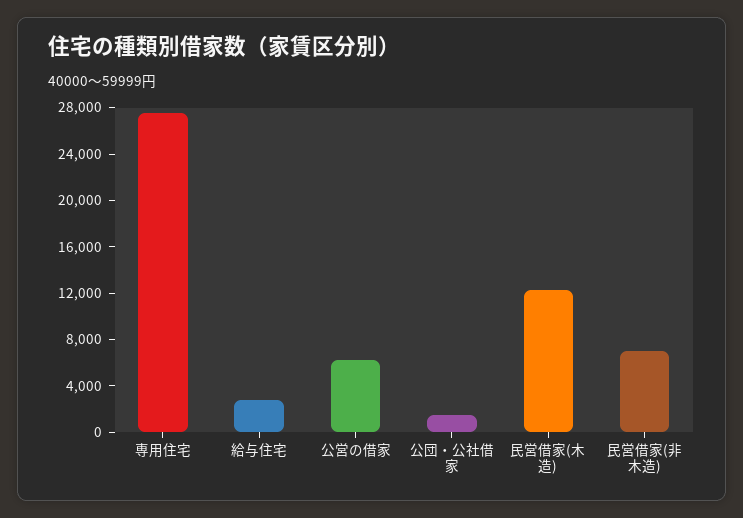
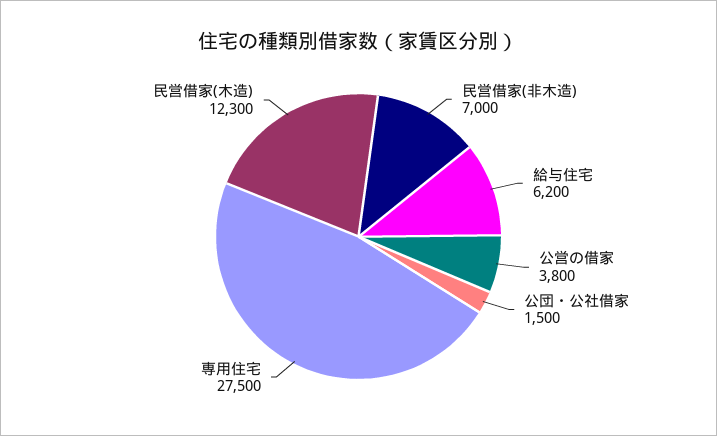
  {
    "専用住宅": 27500,
-   "給与住宅": 3000,
+   "給与住宅": 6200,
-   "公営の借家": 6000,
+   "公営の借家": 3800,
    "公団・公社借家": 1500,
    "民営借家(木造)": 12300,
    "民営借家(非木造)": 7000
  }

